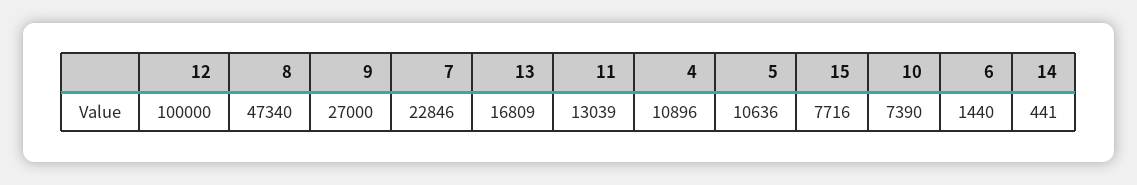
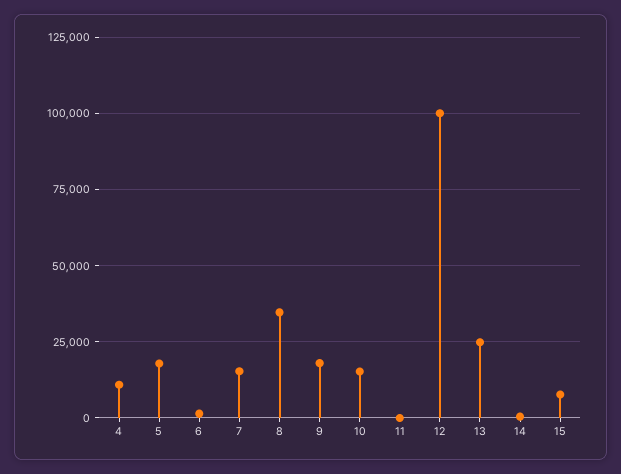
  {
    "12": 100000,
-   "8": 47340,
+   "8": 35000,
-   "9": 27000,
+   "9": 17500,
-   "7": 22846,
+   "7": 15000,
-   "13": 16809,
+   "13": 25000,
-   "11": 13039,
+   "11": 0,
    "4": 10896,
-   "5": 10636,
+   "5": 17500,
    "15": 7716,
-   "10": 7390,
+   "10": 15000,
    "6": 1440,
    "14": 441
  }

